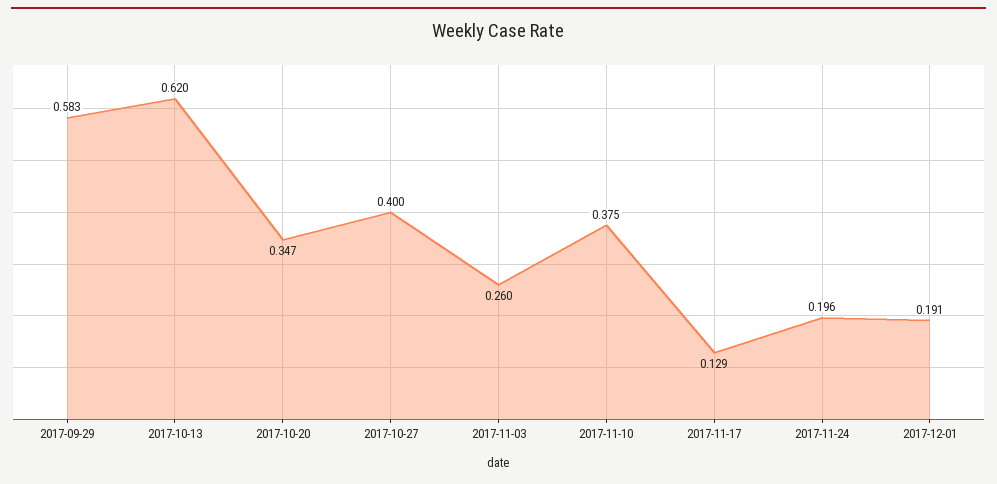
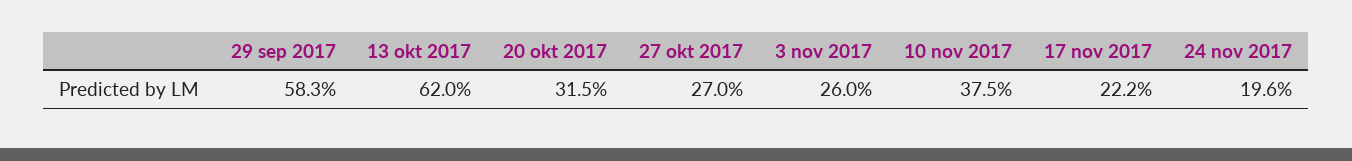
  {
    "2017-09-29": 0.583,
    "2017-10-13": 0.62,
-   "2017-10-20": 0.347,
+   "2017-10-20": 0.315,
-   "2017-10-27": 0.4,
+   "2017-10-27": 0.27,
    "2017-11-03": 0.26,
    "2017-11-10": 0.375,
-   "2017-11-17": 0.129,
+   "2017-11-17": 0.222,
-   "2017-11-24": 0.196,
+   "2017-11-24": 0.196
-   "2017-12-01": 0.191
  }

